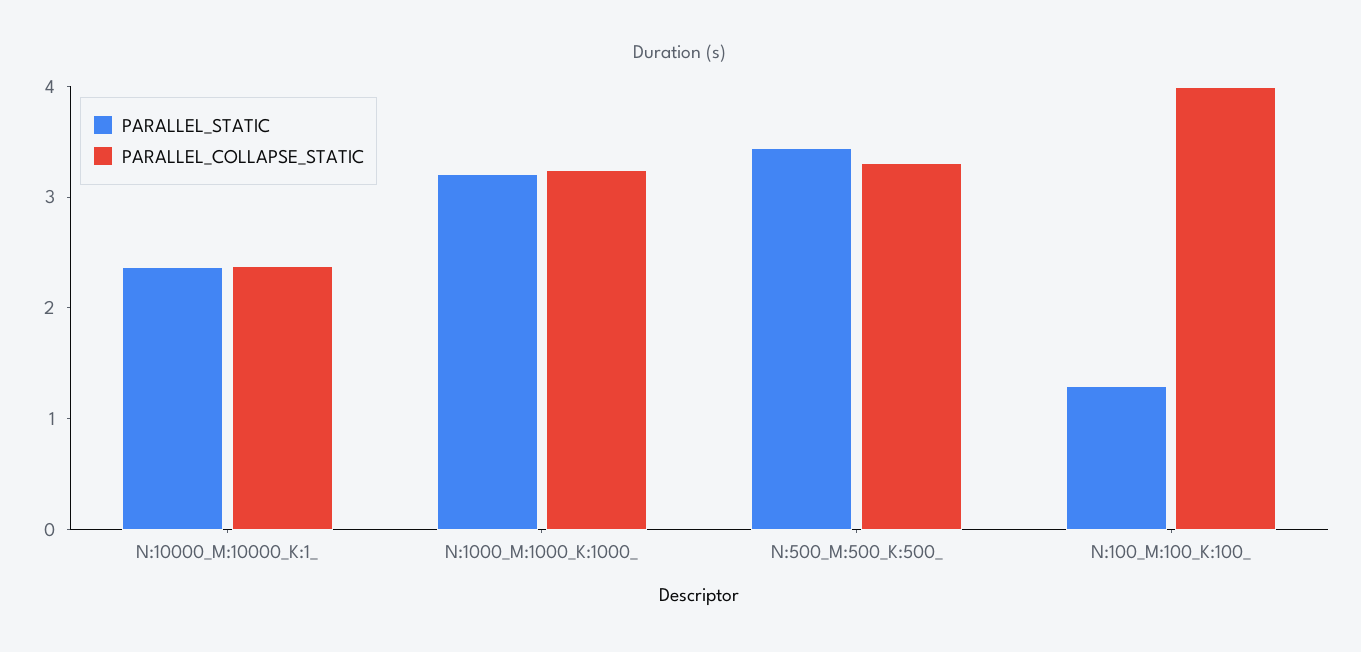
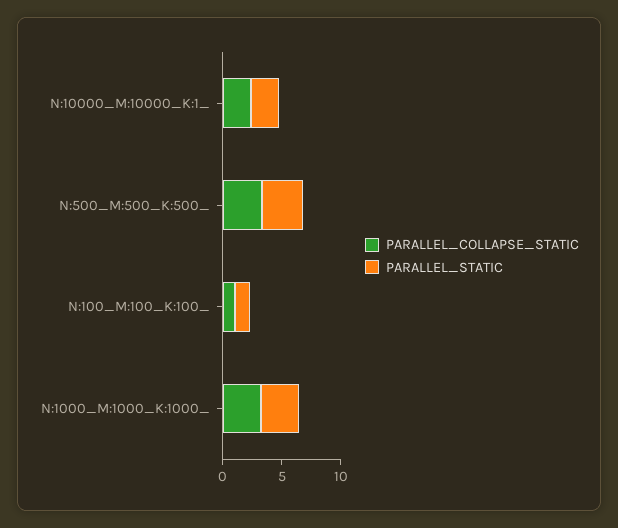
  {
    "PARALLEL_STATIC": {
      "N:10000_M:10000_K:1_": 2.4,
      "N:1000_M:1000_K:1000_": 3.2,
      "N:500_M:500_K:500_": 3.4,
      "N:100_M:100_K:100_": 1.2
    },
    "PARALLEL_COLLAPSE_STATIC": {
      "N:10000_M:10000_K:1_": 2.4,
      "N:1000_M:1000_K:1000_": 3.2,
      "N:500_M:500_K:500_": 3.4,
-     "N:100_M:100_K:100_": 4
+     "N:100_M:100_K:100_": 1
    }
  }

